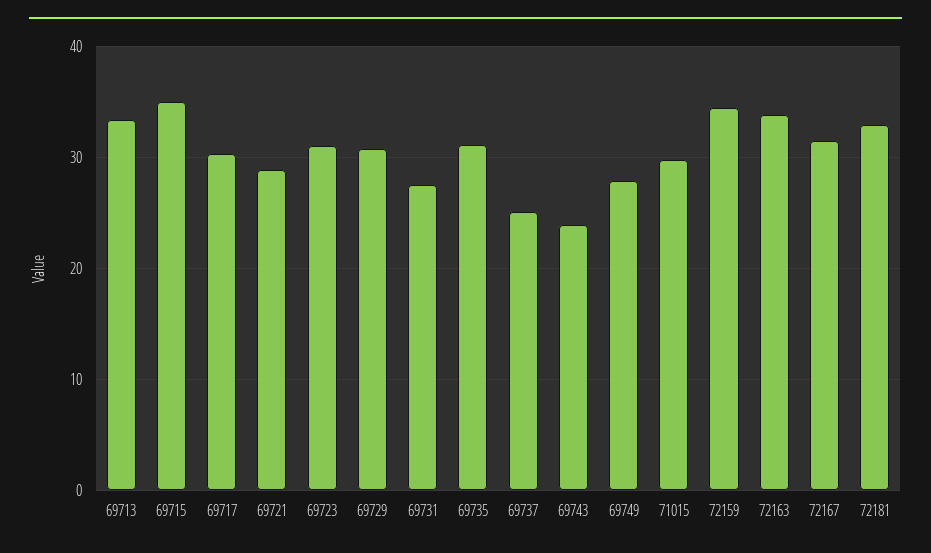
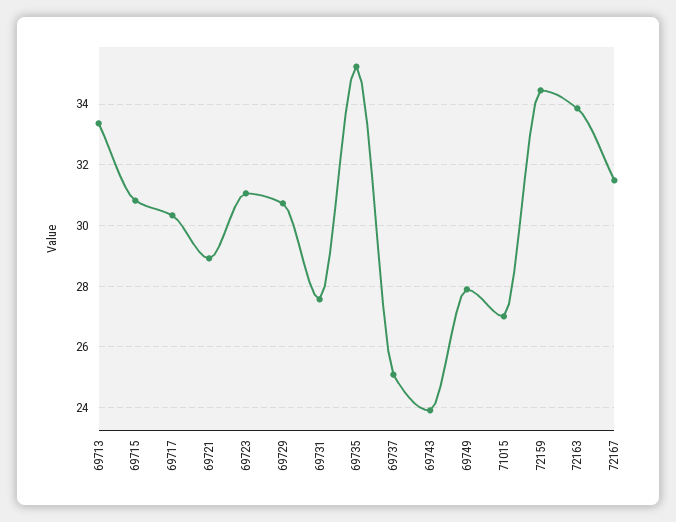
  {
    "69713": 33.4,
-   "69715": 35,
+   "69715": 30.8,
    "69717": 30.4,
    "69721": 29,
    "69723": 31,
    "69729": 30.8,
    "69731": 27.6,
-   "69735": 31,
+   "69735": 35.2,
    "69737": 25,
    "69743": 24,
    "69749": 28,
-   "71015": 30,
+   "71015": 27,
    "72159": 34.4,
    "72163": 33.8,
-   "72167": 31.4,
+   "72167": 31.4
-   "72181": 33
  }

